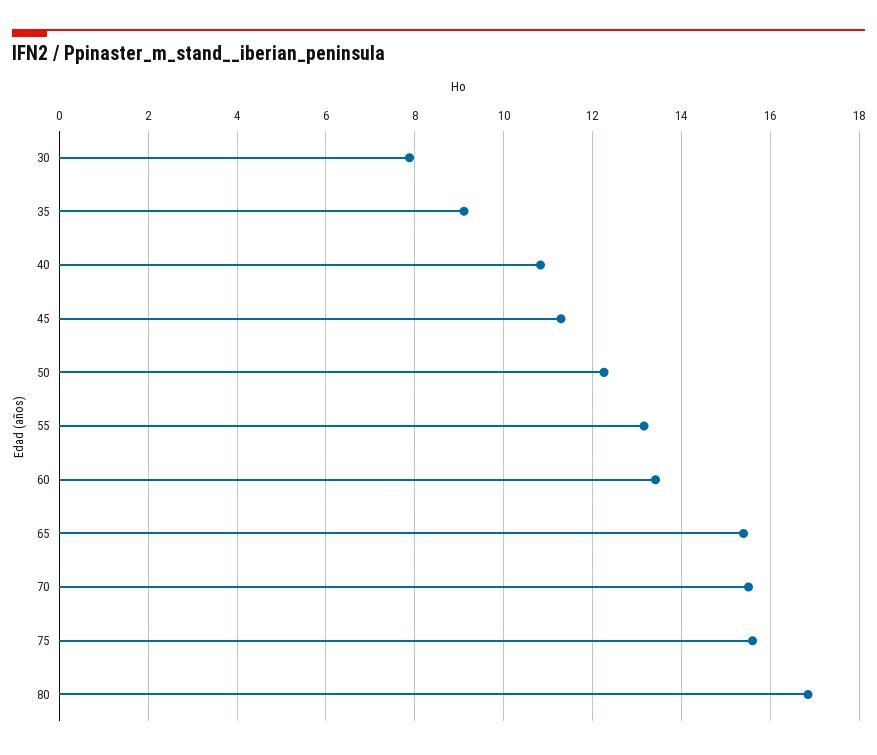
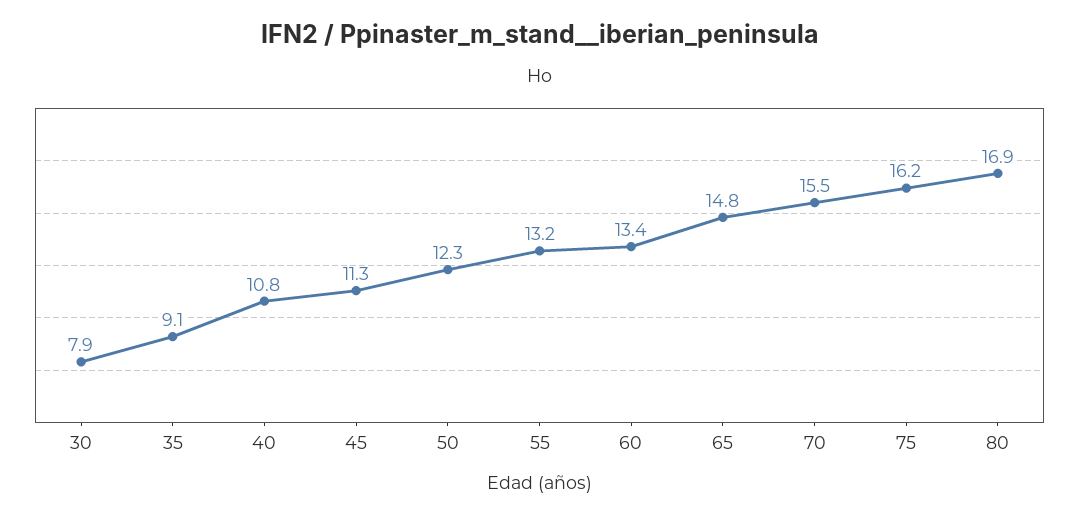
  {
    "30": 7.9,
    "35": 9.1,
    "40": 10.8,
    "45": 11.3,
    "50": 12.3,
    "55": 13.2,
    "60": 13.4,
-   "65": 15.4,
+   "65": 14.8,
    "70": 15.5,
-   "75": 15.6,
+   "75": 16.2,
    "80": 16.9
  }

